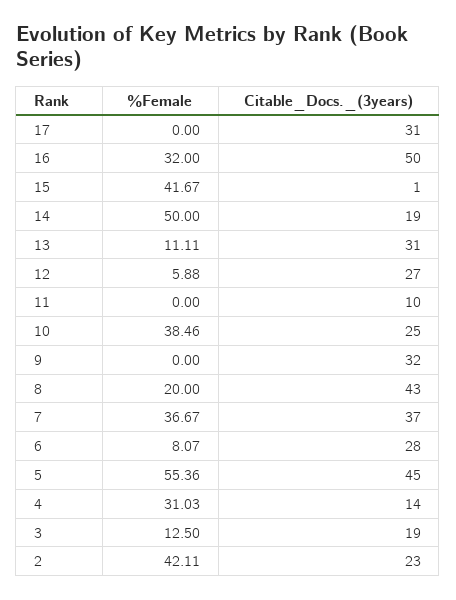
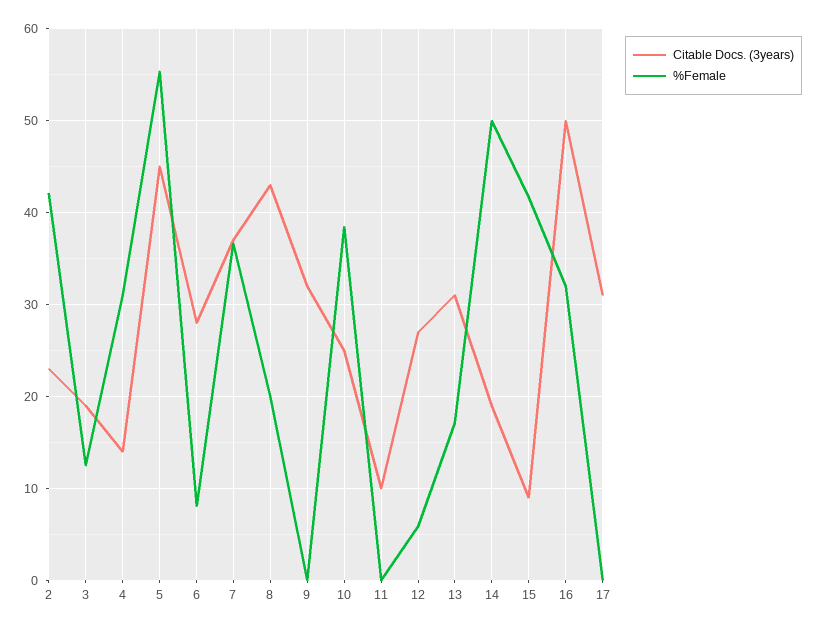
  {
    "%Female": {
      "17": 0,
      "16": 32,
      "15": 41.67,
      "14": 50,
-     "13": 11.11,
+     "13": 17,
      "12": 5.88,
      "11": 0,
      "10": 38.46,
      "9": 0,
      "8": 20,
      "7": 36.67,
      "6": 8.07,
      "5": 55.36,
      "4": 31.03,
      "3": 12.5,
      "2": 42.11
    },
    "Citable_Docs._(3years)": {
      "17": 31,
      "16": 50,
-     "15": 1,
+     "15": 9,
      "14": 19,
      "13": 31,
      "12": 27,
      "11": 10,
      "10": 25,
      "9": 32,
      "8": 43,
      "7": 37,
      "6": 28,
      "5": 45,
      "4": 14,
      "3": 19,
      "2": 23
    }
  }

